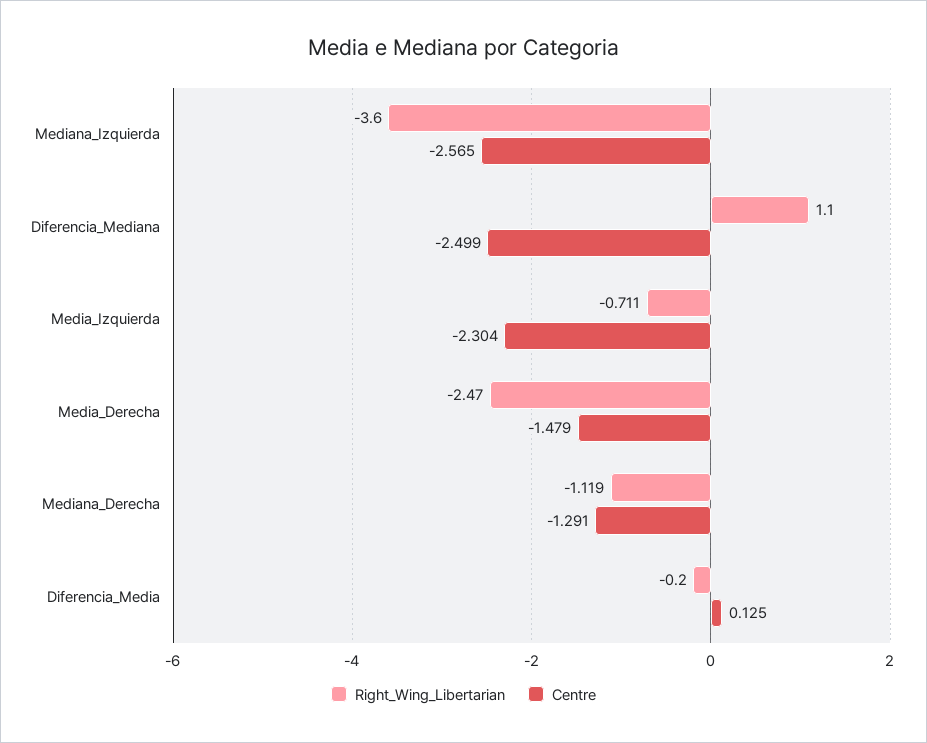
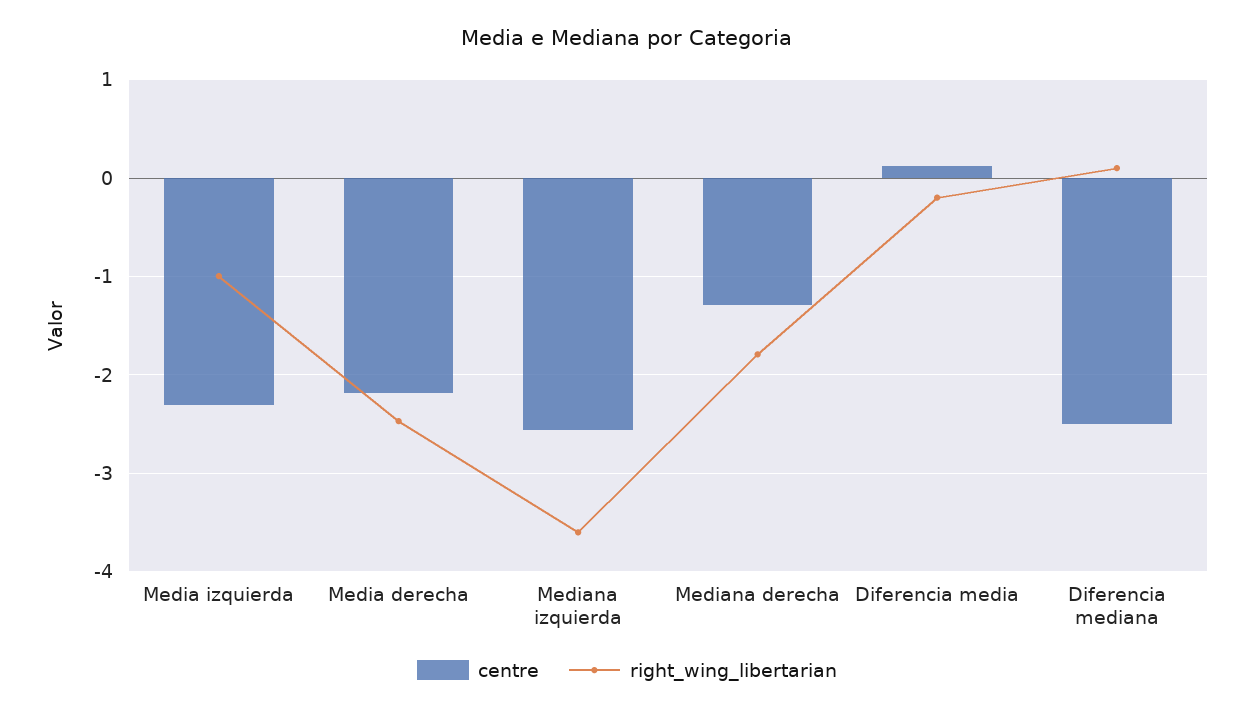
  {
    "Right_Wing_Libertarian": {
      "Mediana_Izquierda": -3.6,
-     "Diferencia_Mediana": 1.1,
+     "Diferencia_Mediana": 0.1,
-     "Media_Izquierda": -0.711,
+     "Media_Izquierda": -1,
      "Media_Derecha": -2.47,
-     "Mediana_Derecha": -1.119,
+     "Mediana_Derecha": -1.8,
      "Diferencia_Media": -0.2
    },
    "Centre": {
      "Mediana_Izquierda": -2.565,
      "Diferencia_Mediana": -2.499,
      "Media_Izquierda": -2.304,
-     "Media_Derecha": -1.479,
+     "Media_Derecha": -2.2,
      "Mediana_Derecha": -1.291,
      "Diferencia_Media": 0.125
    }
  }

